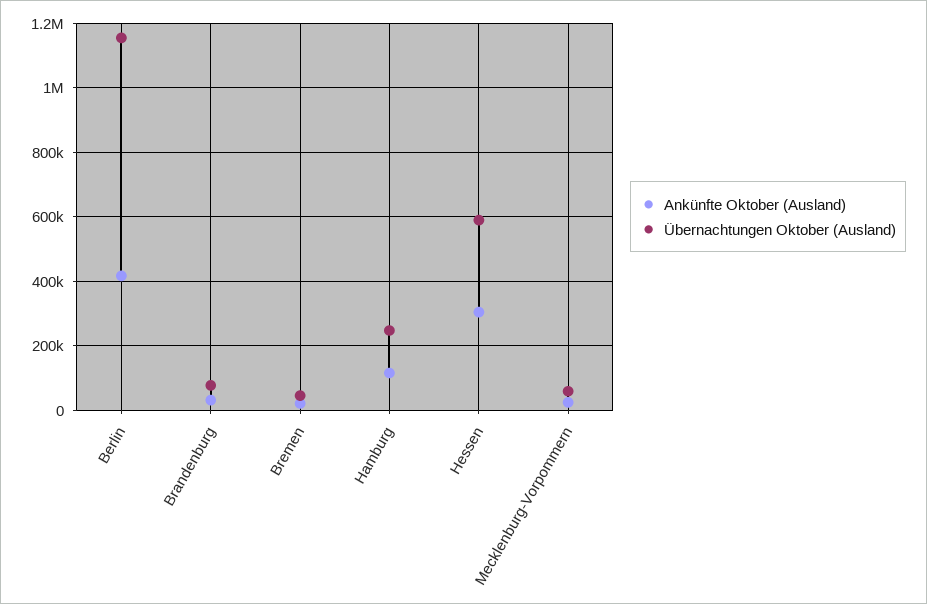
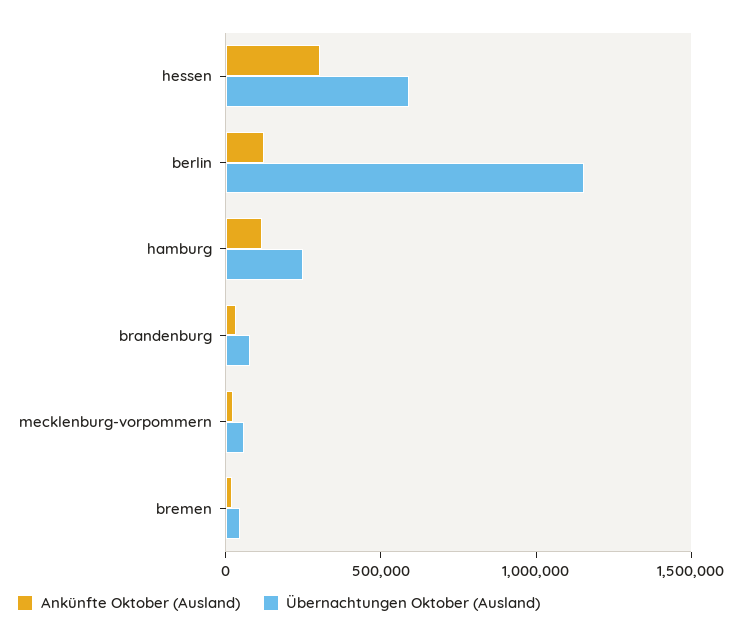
  {
    "Ankünfte Oktober (Ausland)": {
-     "Berlin": 420000,
+     "Berlin": 100000,
      "Brandenburg": 40000,
      "Bremen": 20000,
      "Hamburg": 120000,
      "Hessen": 300000,
      "Mecklenburg-Vorpommern": 20000
    },
    "Übernachtungen Oktober (Ausland)": {
      "Berlin": 1160000,
      "Brandenburg": 80000,
      "Bremen": 40000,
      "Hamburg": 240000,
      "Hessen": 580000,
      "Mecklenburg-Vorpommern": 60000
    }
  }

